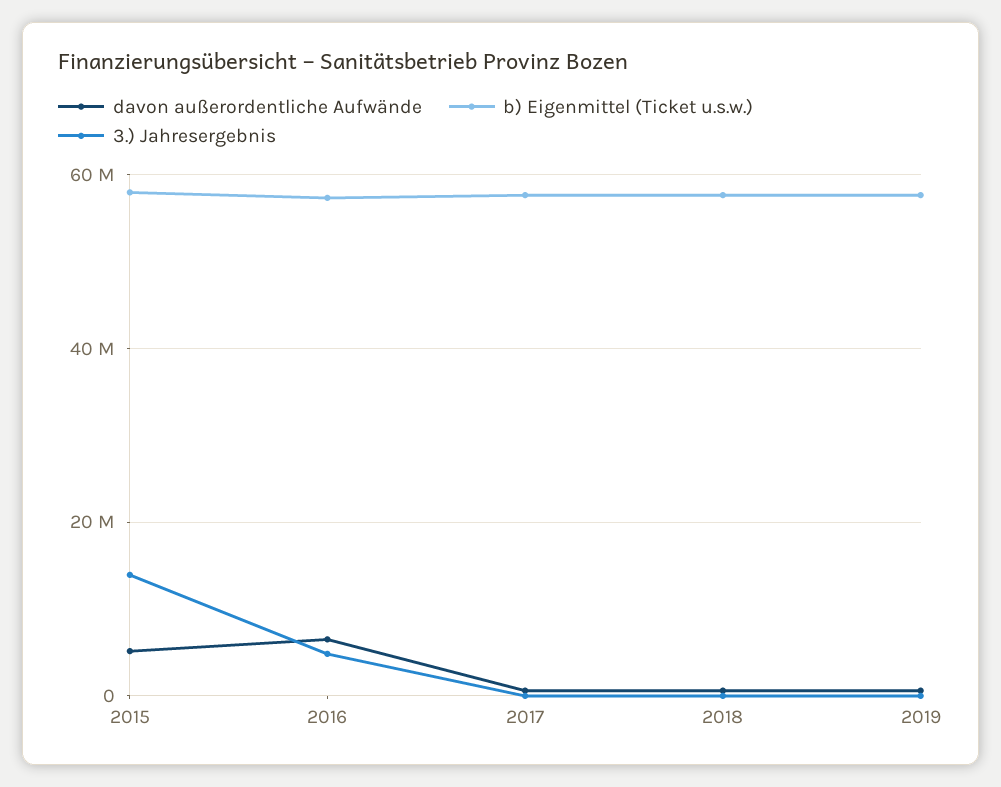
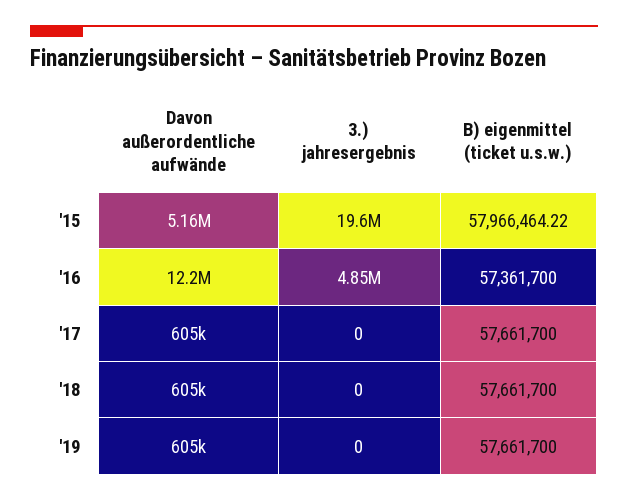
  {
    "davon außerordentliche Aufwände": {
      "2015": 5160000,
-     "2016": 6000000,
+     "2016": 12200000,
      "2017": 605000,
      "2018": 605000,
      "2019": 605000
    },
    "b) Eigenmittel (Ticket u.s.w.)": {
      "2015": 57966464.22,
      "2016": 57361700,
      "2017": 57661700,
      "2018": 57661700,
      "2019": 57661700
    },
    "3.) Jahresergebnis": {
-     "2015": 14000000,
+     "2015": 19600000,
      "2016": 4850000,
      "2017": 0,
      "2018": 0,
      "2019": 0
    }
  }

